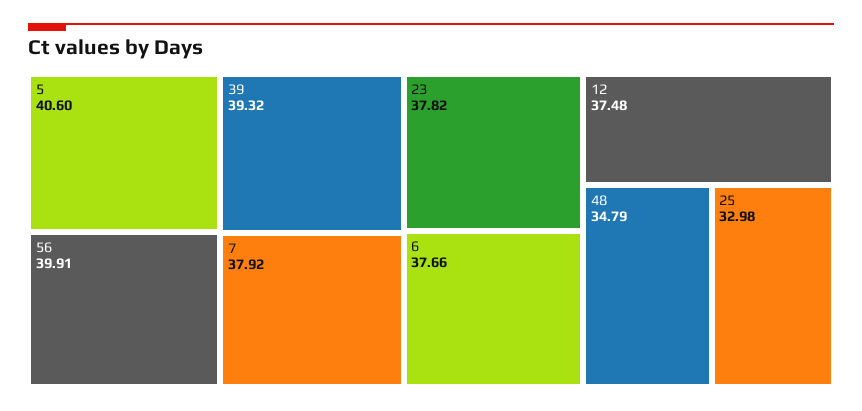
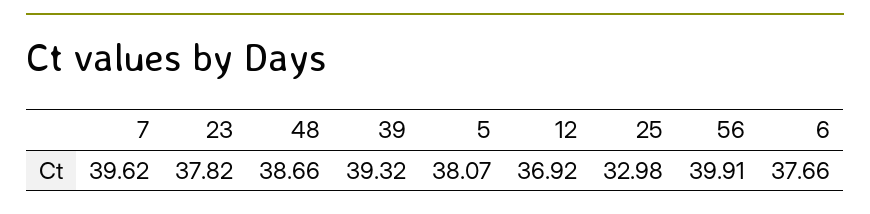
  {
-   "5": 40.6,
+   "5": 38.07,
    "56": 39.91,
    "39": 39.32,
-   "7": 37.92,
+   "7": 39.62,
    "23": 37.82,
    "6": 37.66,
-   "12": 37.48,
+   "12": 36.92,
-   "48": 34.79,
+   "48": 38.66,
    "25": 32.98
  }

